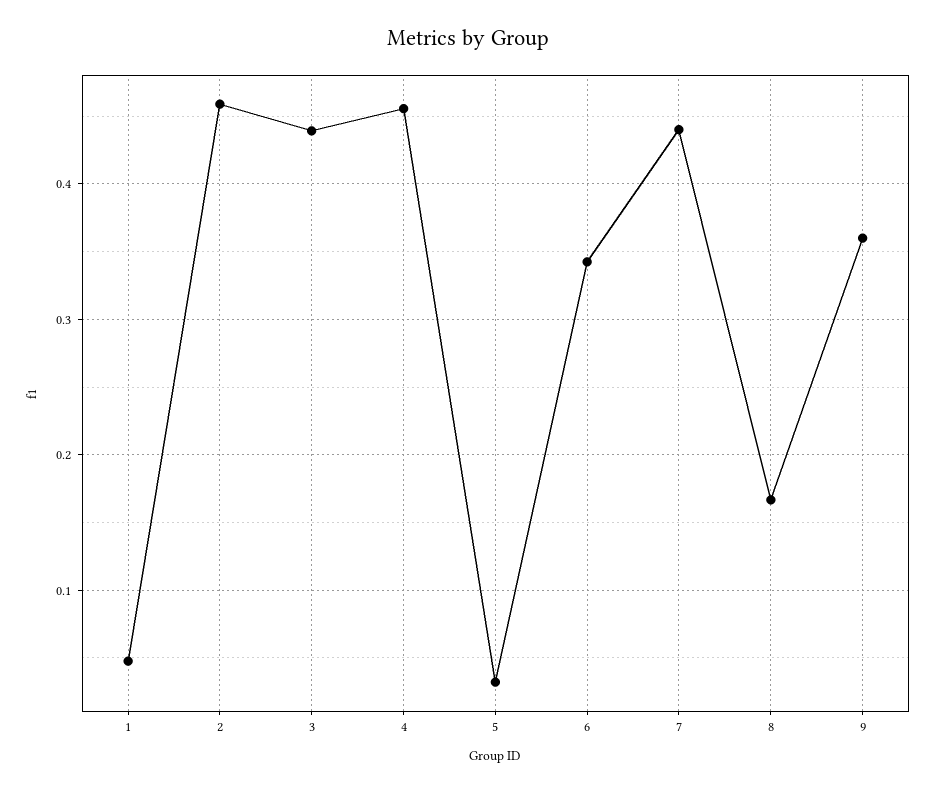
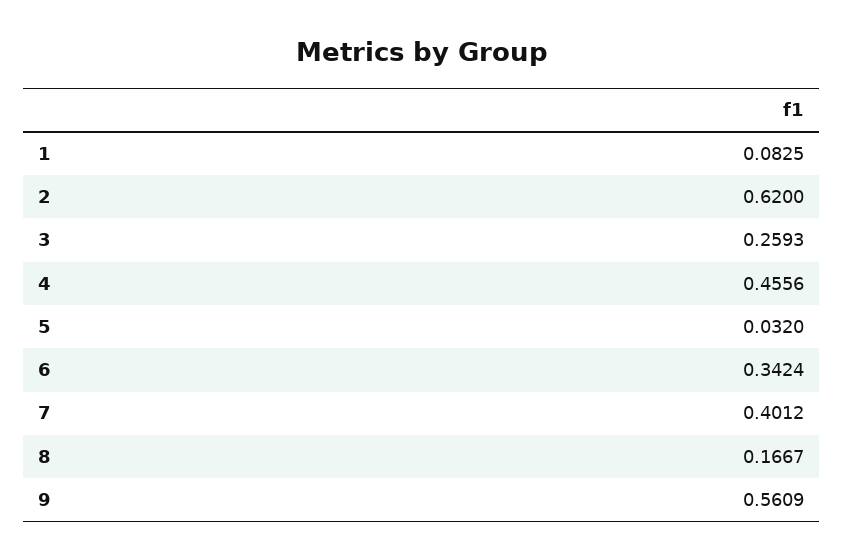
  {
-   "1": 0.05,
+   "1": 0.0825,
-   "2": 0.46,
+   "2": 0.62,
-   "3": 0.44,
+   "3": 0.2593,
    "4": 0.4556,
    "5": 0.032,
    "6": 0.3424,
-   "7": 0.44,
+   "7": 0.4012,
    "8": 0.1667,
-   "9": 0.36
+   "9": 0.5609
  }

